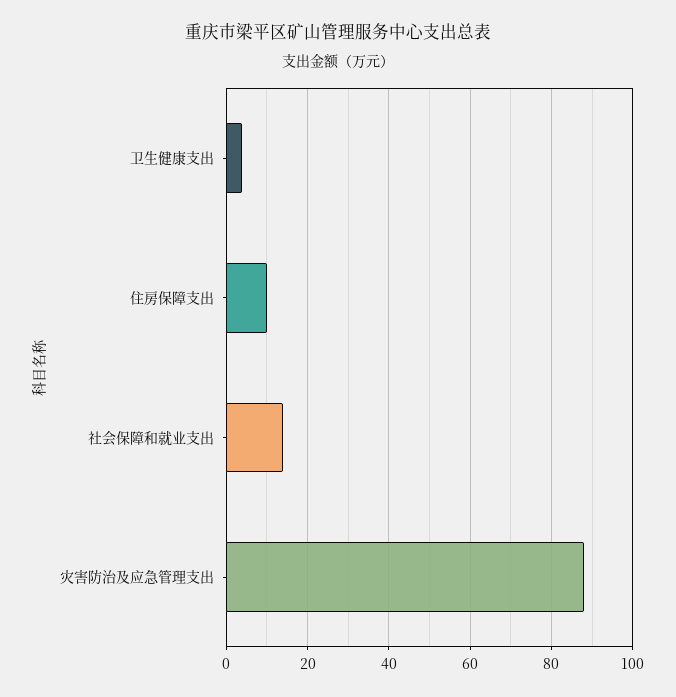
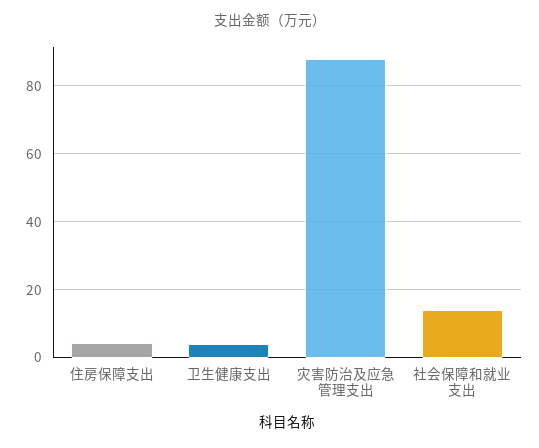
  {
    "卫生健康支出": 4,
-   "住房保障支出": 10,
+   "住房保障支出": 4,
    "社会保障和就业支出": 14,
    "灾害防治及应急管理支出": 88
  }

